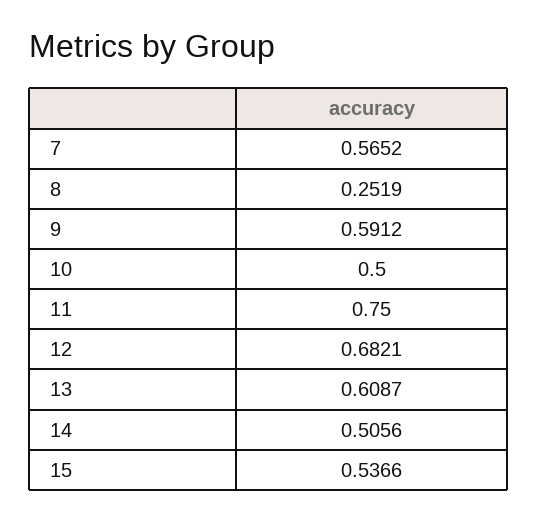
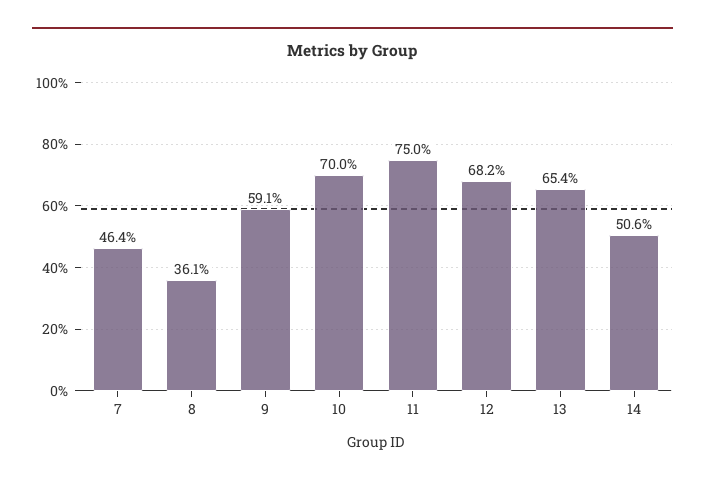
  {
-   "7": 0.5652,
+   "7": 0.464,
-   "8": 0.2519,
+   "8": 0.361,
    "9": 0.5912,
-   "10": 0.5,
+   "10": 0.7,
    "11": 0.75,
    "12": 0.6821,
-   "13": 0.6087,
+   "13": 0.654,
-   "14": 0.5056,
+   "14": 0.5056
-   "15": 0.5366
  }

